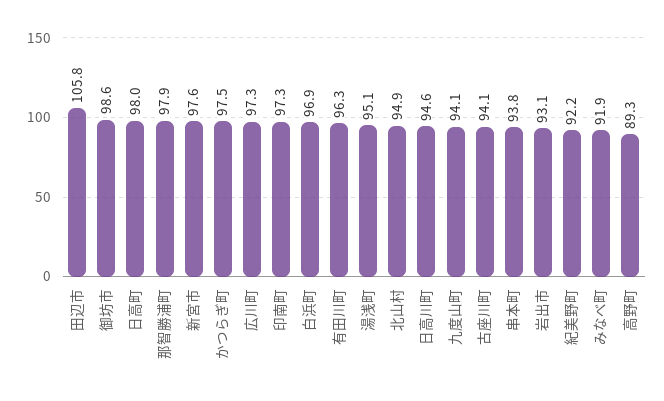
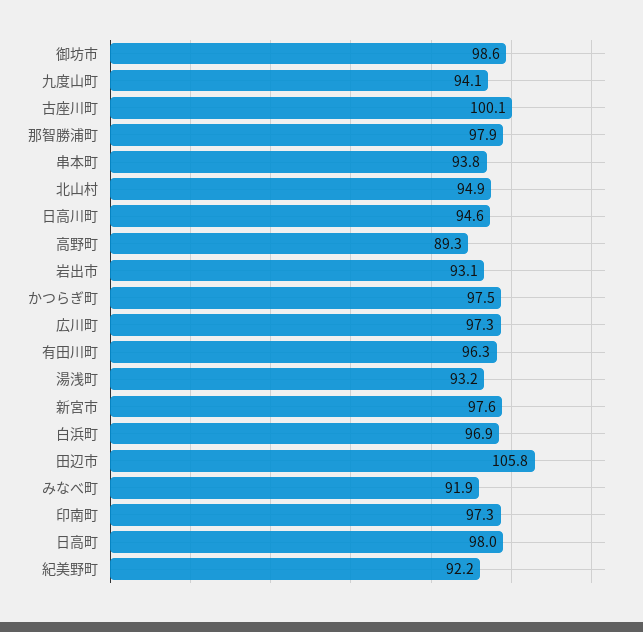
  {
    "田辺市": 105.8,
    "御坊市": 98.6,
    "日高町": 98,
    "那智勝浦町": 97.9,
    "新宮市": 97.6,
    "かつらぎ町": 97.5,
    "広川町": 97.3,
    "印南町": 97.3,
    "白浜町": 96.9,
    "有田川町": 96.3,
-   "湯浅町": 95.1,
+   "湯浅町": 93.2,
    "北山村": 94.9,
    "日高川町": 94.6,
    "九度山町": 94.1,
-   "古座川町": 94.1,
+   "古座川町": 100.1,
    "串本町": 93.8,
    "岩出市": 93.1,
    "紀美野町": 92.2,
    "みなべ町": 91.9,
    "高野町": 89.3
  }

